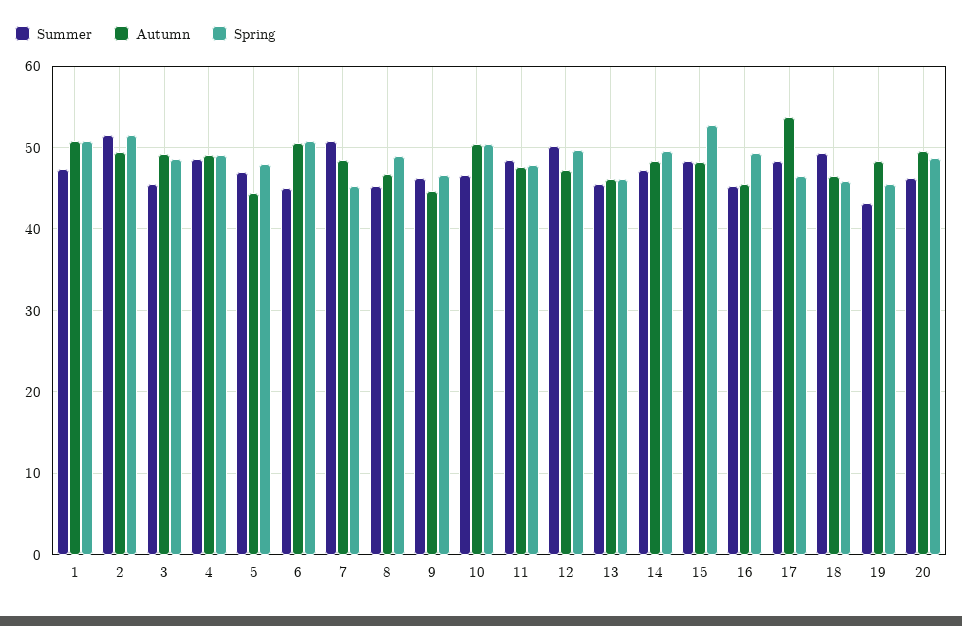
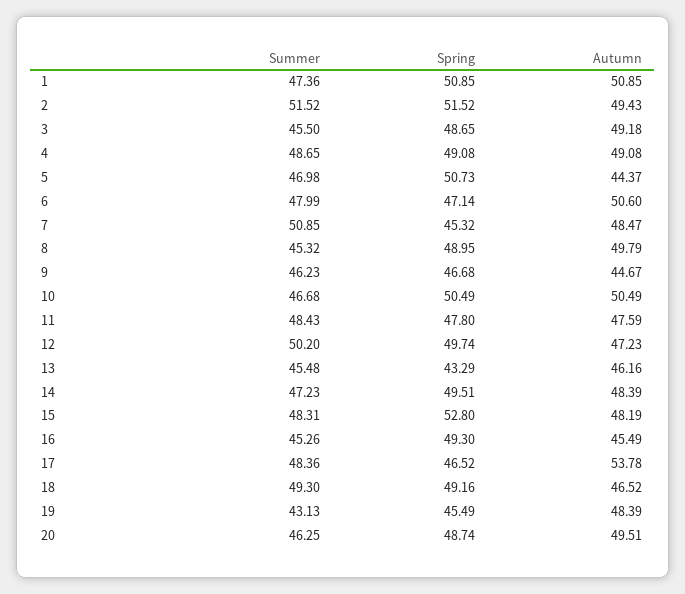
  {
    "Summer": {
      "1": 47.36,
      "2": 51.52,
      "3": 45.5,
      "4": 48.65,
      "5": 46.98,
-     "6": 45,
+     "6": 47.99,
      "7": 50.85,
      "8": 45.32,
      "9": 46.23,
      "10": 46.68,
      "11": 48.43,
      "12": 50.2,
      "13": 45.48,
      "14": 47.23,
      "15": 48.31,
      "16": 45.26,
      "17": 48.36,
      "18": 49.3,
      "19": 43.13,
      "20": 46.25
    },
    "Autumn": {
      "1": 50.85,
      "2": 49.43,
      "3": 49.18,
      "4": 49.08,
      "5": 44.37,
      "6": 50.6,
      "7": 48.47,
-     "8": 47,
+     "8": 49.79,
      "9": 44.67,
      "10": 50.49,
      "11": 47.59,
      "12": 47.23,
      "13": 46.16,
      "14": 48.39,
      "15": 48.19,
      "16": 45.49,
      "17": 53.78,
      "18": 46.52,
      "19": 48.39,
      "20": 49.51
    },
    "Spring": {
      "1": 50.85,
      "2": 51.52,
      "3": 48.65,
      "4": 49.08,
-     "5": 48,
+     "5": 50.73,
-     "6": 51,
+     "6": 47.14,
      "7": 45.32,
      "8": 48.95,
      "9": 46.68,
      "10": 50.49,
      "11": 47.8,
      "12": 49.74,
-     "13": 46,
+     "13": 43.29,
      "14": 49.51,
      "15": 52.8,
      "16": 49.3,
      "17": 46.52,
-     "18": 46,
+     "18": 49.16,
      "19": 45.49,
      "20": 48.74
    }
  }

